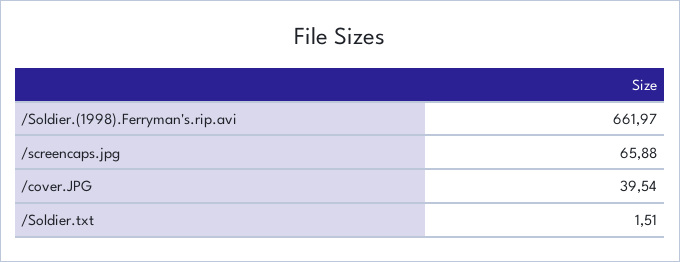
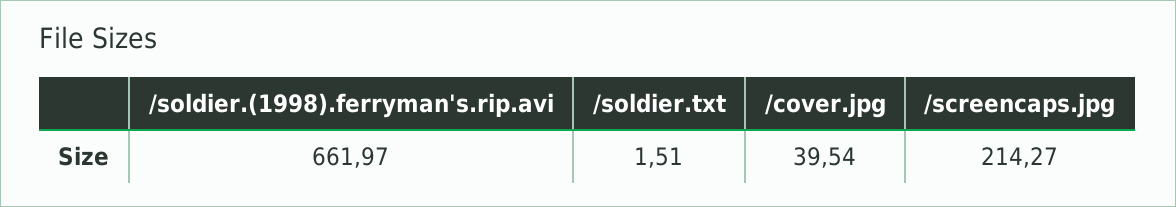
  {
    "/Soldier.(1998).Ferryman's.rip.avi": 661.97,
-   "/screencaps.jpg": 65.88,
+   "/screencaps.jpg": 214.27,
    "/cover.JPG": 39.54,
    "/Soldier.txt": 1.51
  }

